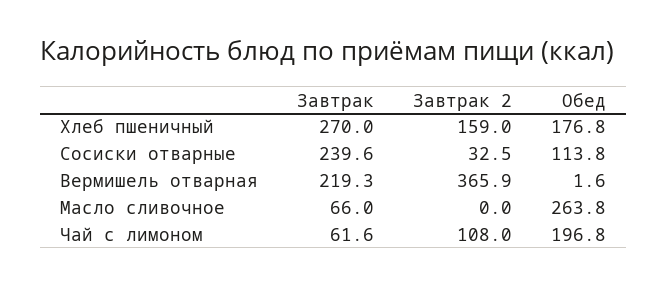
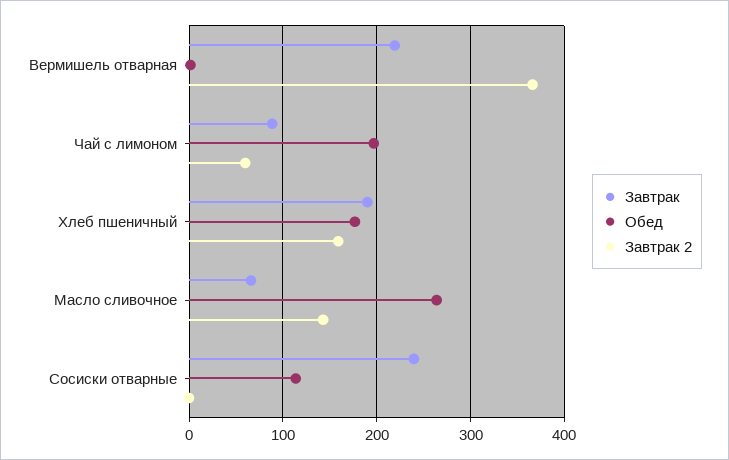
  {
    "Завтрак": {
-     "Хлеб пшеничный": 270,
+     "Хлеб пшеничный": 190,
      "Сосиски отварные": 239.6,
      "Вермишель отварная": 219.3,
      "Масло сливочное": 66,
-     "Чай с лимоном": 61.6
+     "Чай с лимоном": 90
    },
    "Завтрак 2": {
      "Хлеб пшеничный": 159,
-     "Сосиски отварные": 32.5,
+     "Сосиски отварные": 0,
      "Вермишель отварная": 365.9,
-     "Масло сливочное": 0,
+     "Масло сливочное": 140,
-     "Чай с лимоном": 108
+     "Чай с лимоном": 60
    },
    "Обед": {
      "Хлеб пшеничный": 176.8,
      "Сосиски отварные": 113.8,
      "Вермишель отварная": 1.6,
      "Масло сливочное": 263.8,
      "Чай с лимоном": 196.8
    }
  }

